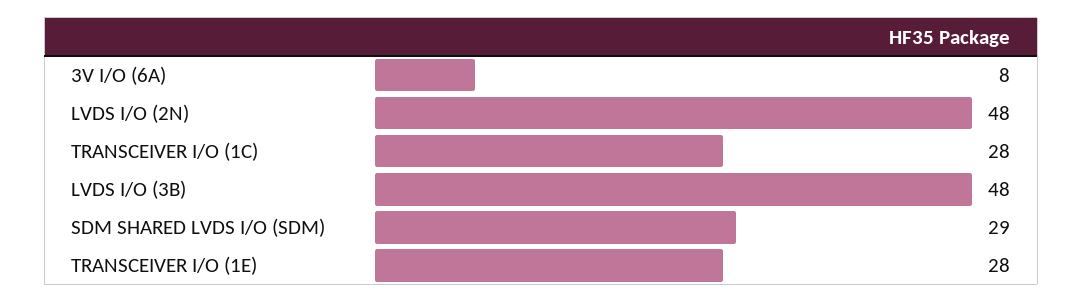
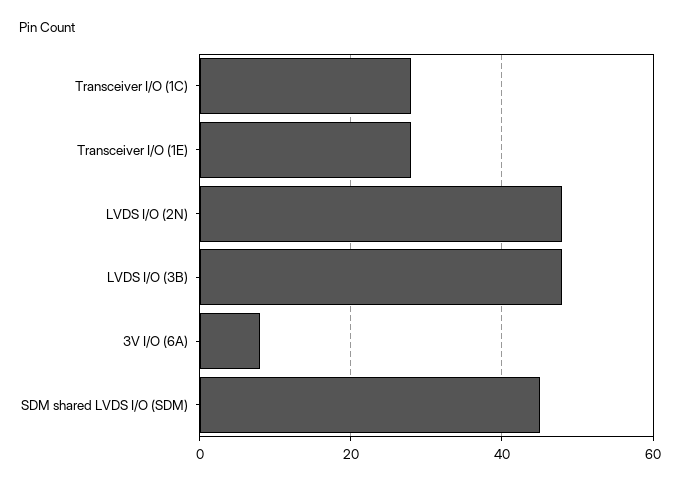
  {
    "3V I/O (6A)": 8,
    "LVDS I/O (2N)": 48,
    "TRANSCEIVER I/O (1C)": 28,
    "LVDS I/O (3B)": 48,
-   "SDM SHARED LVDS I/O (SDM)": 29,
+   "SDM SHARED LVDS I/O (SDM)": 45,
    "TRANSCEIVER I/O (1E)": 28
  }

